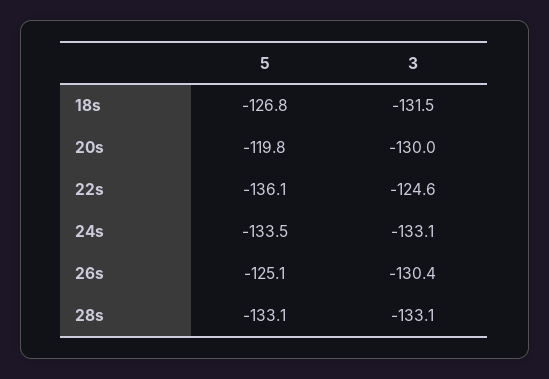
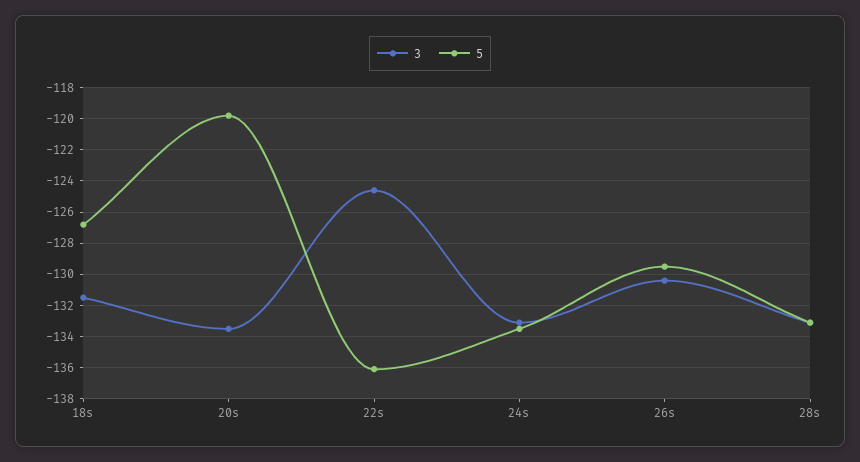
  {
    "5": {
      "18s": -126.8,
      "20s": -119.8,
      "22s": -136.1,
      "24s": -133.5,
-     "26s": -125.1,
+     "26s": -129.5,
      "28s": -133.1
    },
    "3": {
      "18s": -131.5,
-     "20s": -130,
+     "20s": -133.5,
      "22s": -124.6,
      "24s": -133.1,
      "26s": -130.4,
      "28s": -133.1
    }
  }

